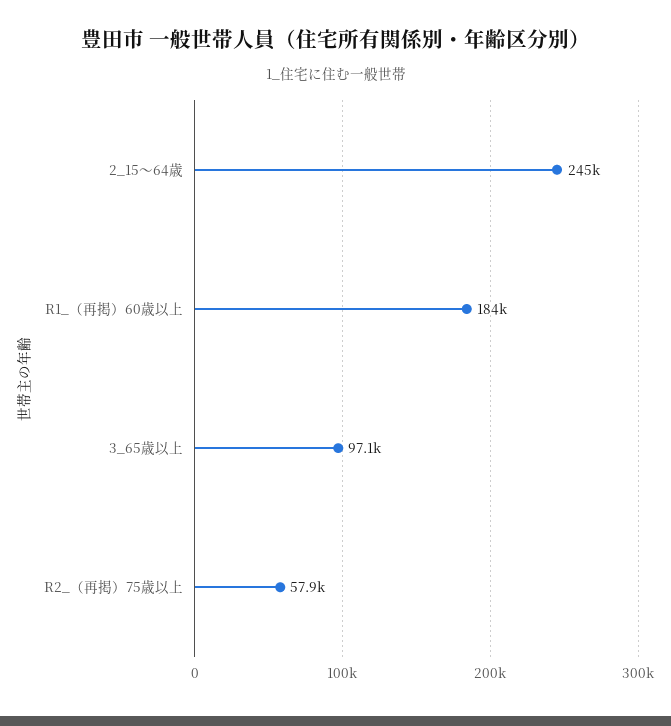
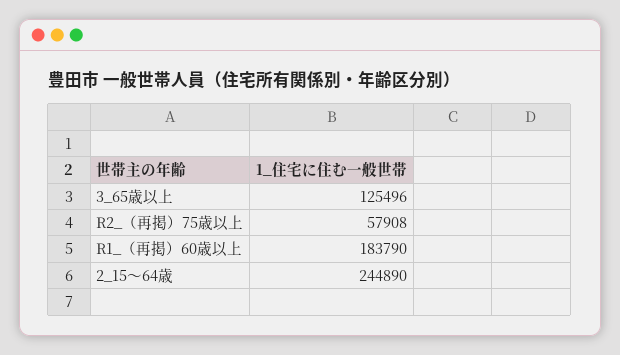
  {
    "2_15～64歳": 244890,
    "R1_（再掲）60歳以上": 183790,
-   "3_65歳以上": 97100,
+   "3_65歳以上": 125496,
    "R2_（再掲）75歳以上": 57908
  }

